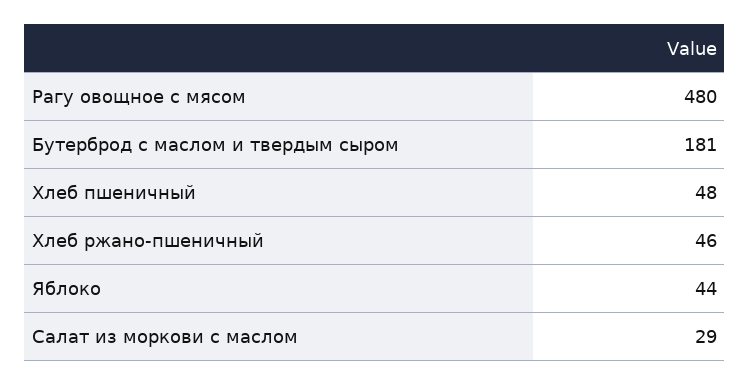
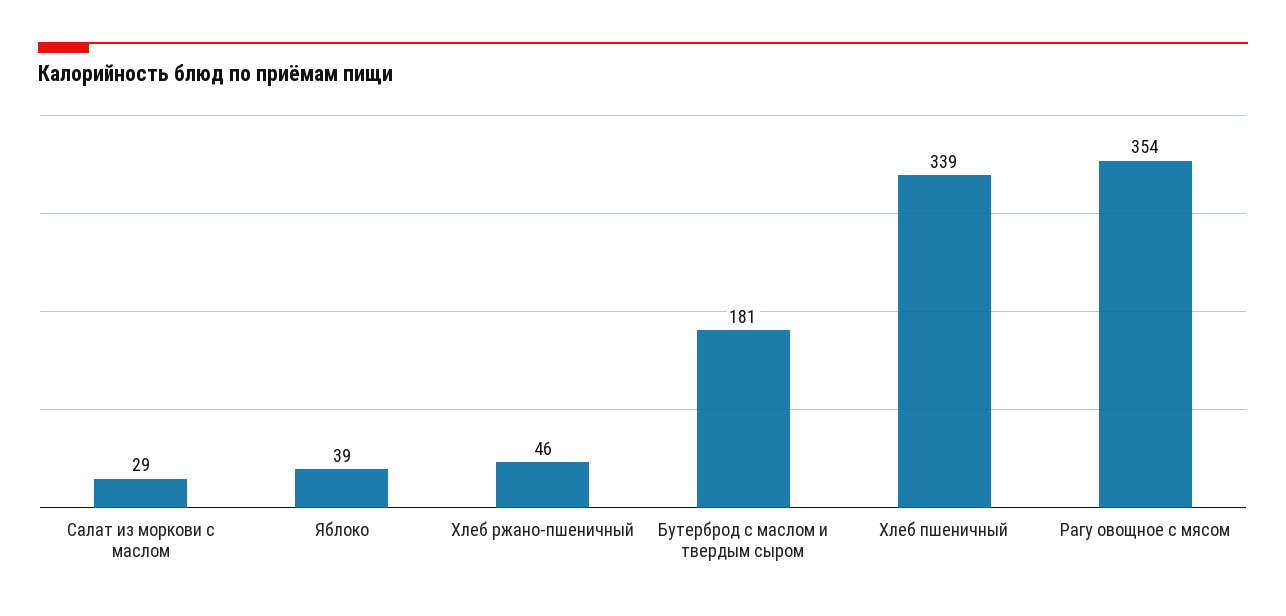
  {
-   "Рагу овощное с мясом": 480,
+   "Рагу овощное с мясом": 354,
    "Бутерброд с маслом и твердым сыром": 181,
-   "Хлеб пшеничный": 48,
+   "Хлеб пшеничный": 339,
    "Хлеб ржано-пшеничный": 46,
-   "Яблоко": 44,
+   "Яблоко": 39,
    "Салат из моркови с маслом": 29
  }

